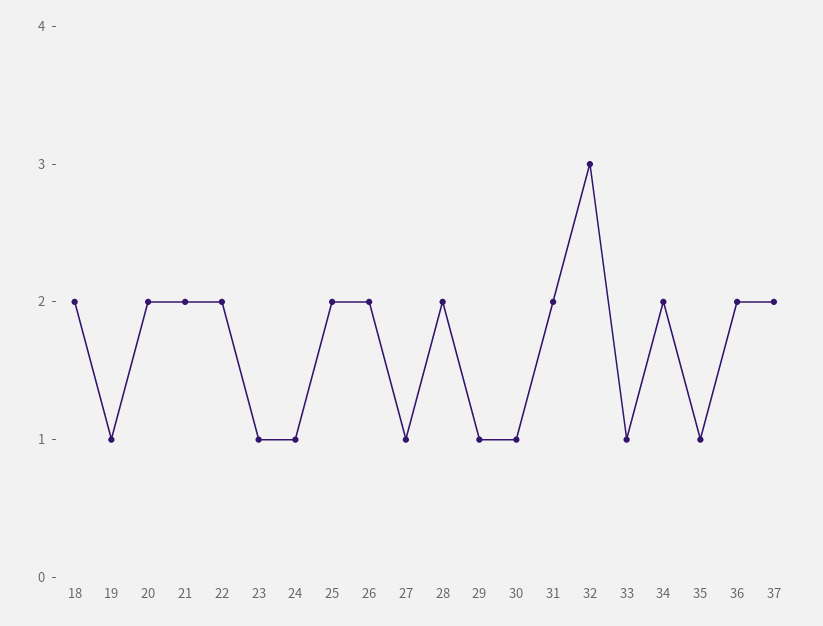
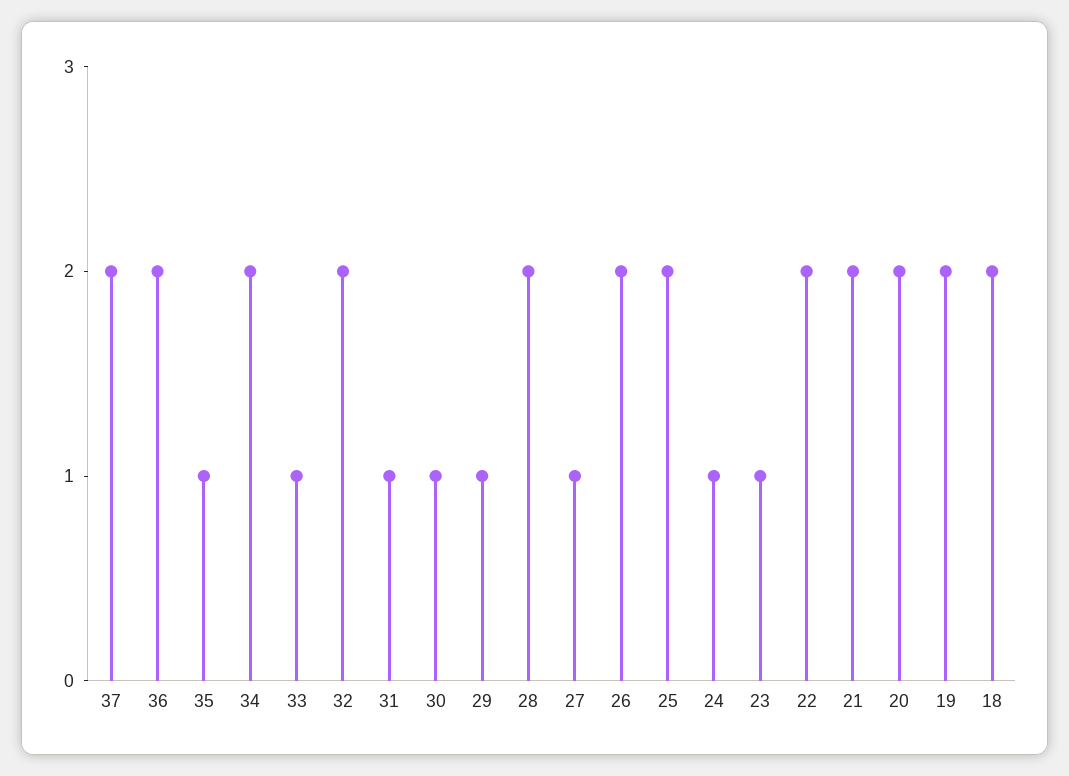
  {
    "18": 2,
-   "19": 1,
+   "19": 2,
    "20": 2,
    "21": 2,
    "22": 2,
    "23": 1,
    "24": 1,
    "25": 2,
    "26": 2,
    "27": 1,
    "28": 2,
    "29": 1,
    "30": 1,
-   "31": 2,
+   "31": 1,
-   "32": 3,
+   "32": 2,
    "33": 1,
    "34": 2,
    "35": 1,
    "36": 2,
    "37": 2
  }

